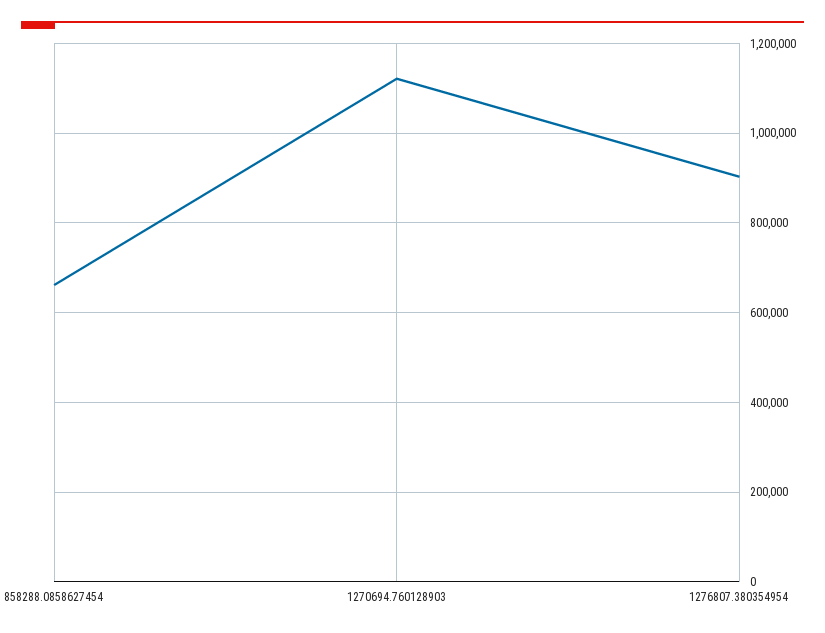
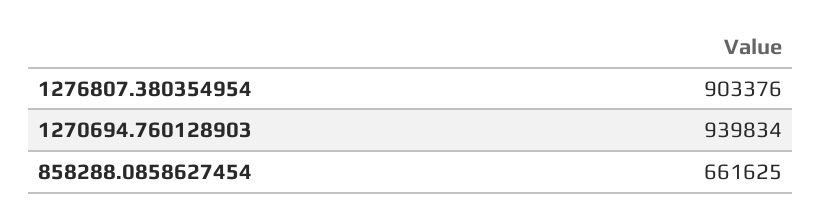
  {
    "858288.0858627454": 661625,
-   "1270694.760128903": 1120000,
+   "1270694.760128903": 939834,
    "1276807.380354954": 903376
  }

